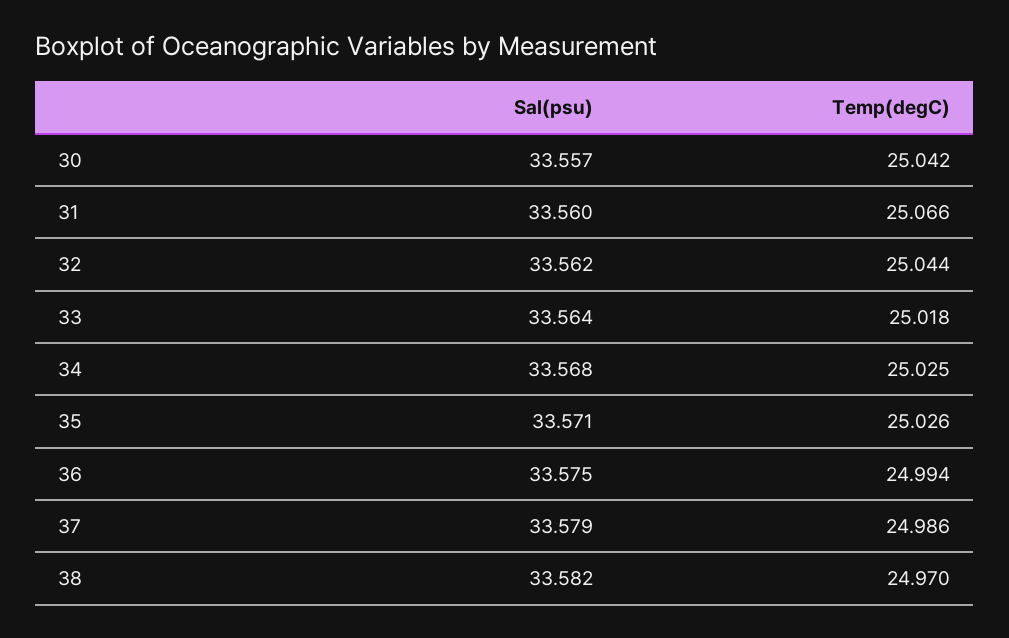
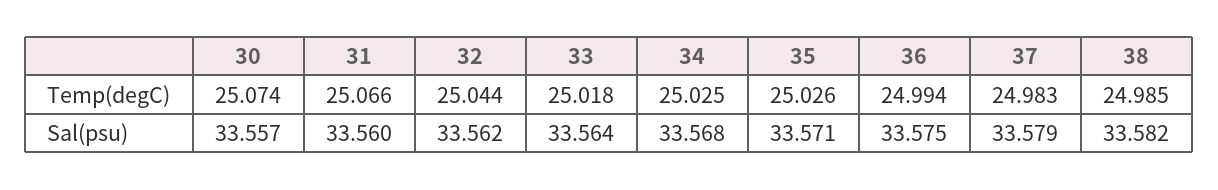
  {
    "Sal(psu)": {
      "30": 33.557,
      "31": 33.56,
      "32": 33.562,
      "33": 33.564,
      "34": 33.568,
      "35": 33.571,
      "36": 33.575,
      "37": 33.579,
      "38": 33.582
    },
    "Temp(degC)": {
-     "30": 25.042,
+     "30": 25.074,
      "31": 25.066,
      "32": 25.044,
      "33": 25.018,
      "34": 25.025,
      "35": 25.026,
      "36": 24.994,
-     "37": 24.986,
+     "37": 24.983,
-     "38": 24.97
+     "38": 24.985
    }
  }

